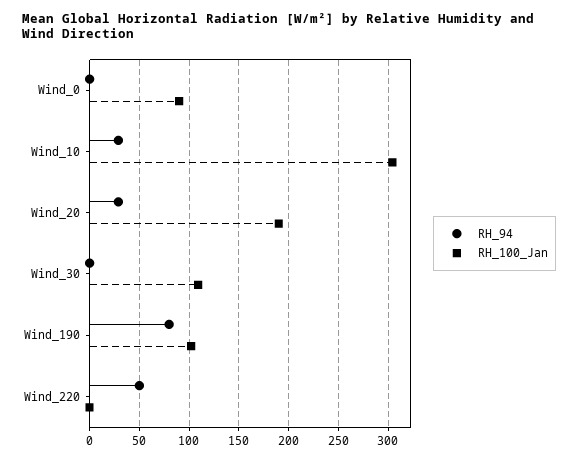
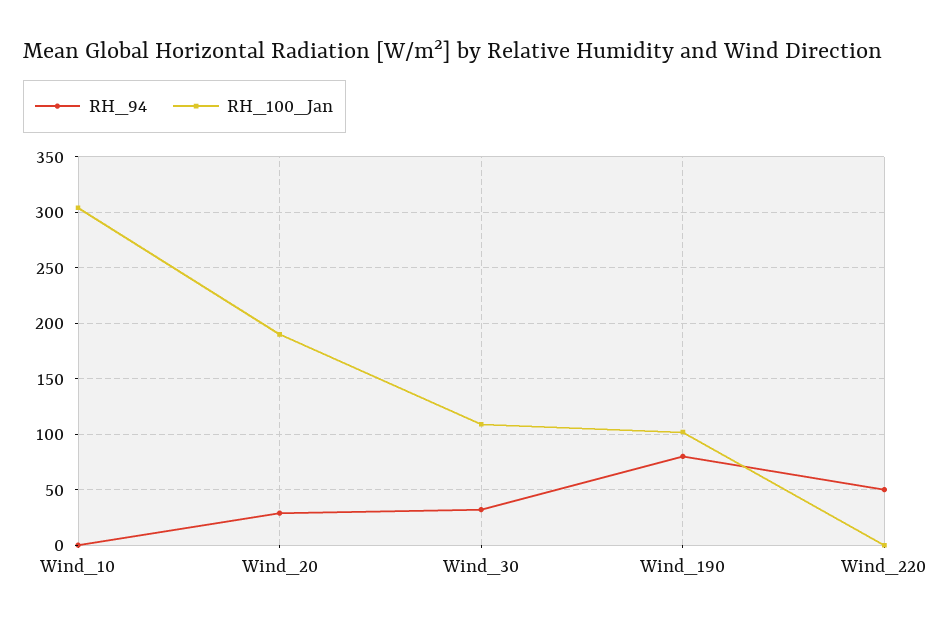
  {
    "RH_94": {
-     "Wind_0": 0,
-     "Wind_10": 30,
+     "Wind_10": 0,
      "Wind_20": 30,
-     "Wind_30": 0,
+     "Wind_30": 30,
      "Wind_190": 80,
      "Wind_220": 50
    },
    "RH_100_Jan": {
-     "Wind_0": 90,
      "Wind_10": 300,
      "Wind_20": 190,
      "Wind_30": 110,
      "Wind_190": 100,
      "Wind_220": 0
    }
  }

